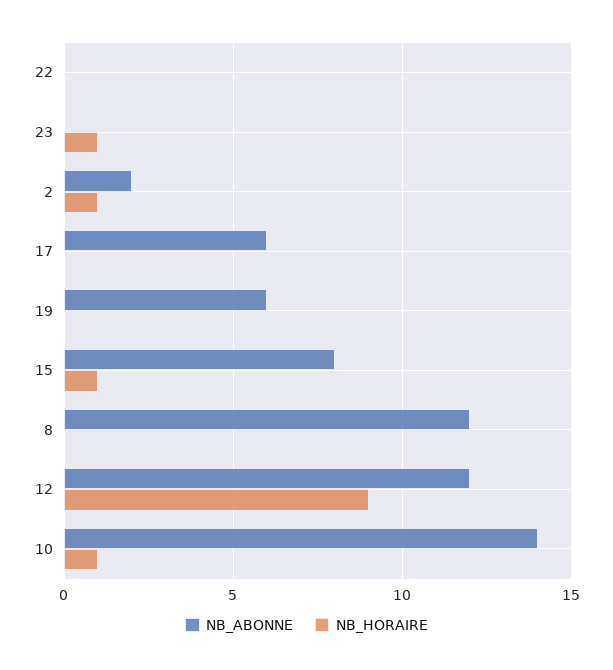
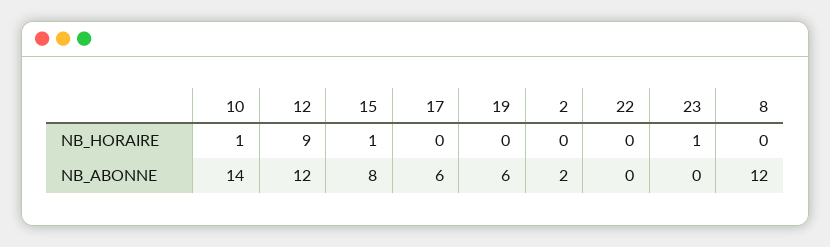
  {
    "NB_ABONNE": {
      "22": 0,
      "23": 0,
      "2": 2,
      "17": 6,
      "19": 6,
      "15": 8,
      "8": 12,
      "12": 12,
      "10": 14
    },
    "NB_HORAIRE": {
      "22": 0,
      "23": 1,
-     "2": 1,
+     "2": 0,
      "17": 0,
      "19": 0,
      "15": 1,
      "8": 0,
      "12": 9,
      "10": 1
    }
  }

